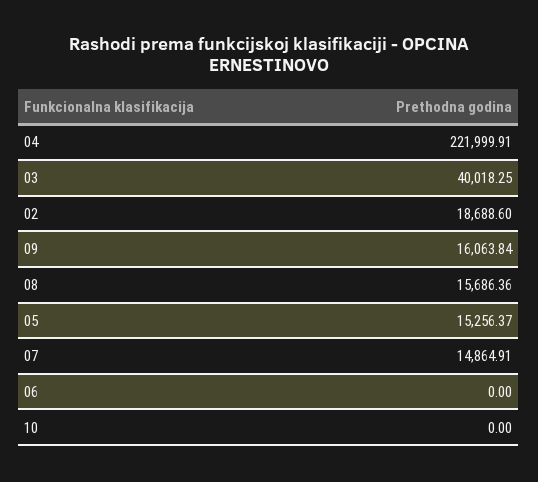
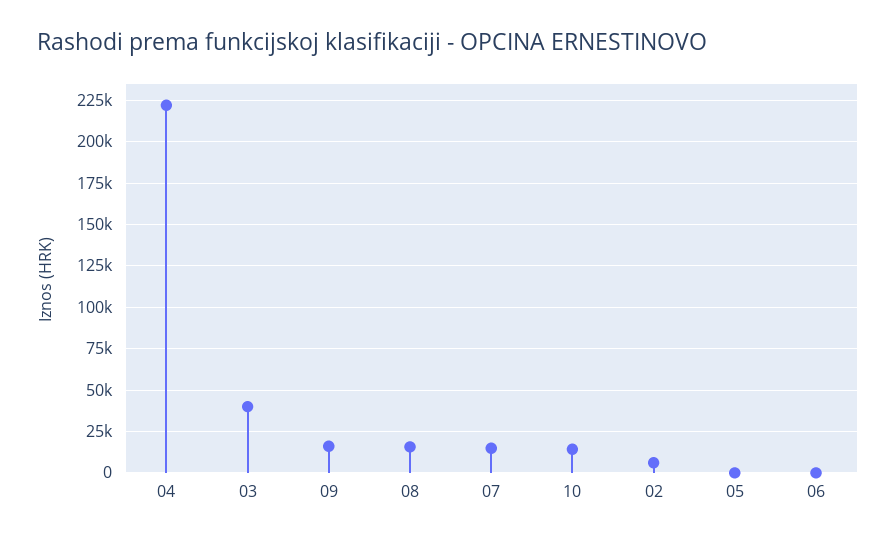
  {
    "04": 221999.91,
    "03": 40018.25,
-   "02": 18688.6,
+   "02": 5000,
    "09": 16063.84,
    "08": 15686.36,
-   "05": 15256.37,
+   "05": 0,
    "07": 14864.91,
    "06": 0,
-   "10": 0
+   "10": 15000
  }

